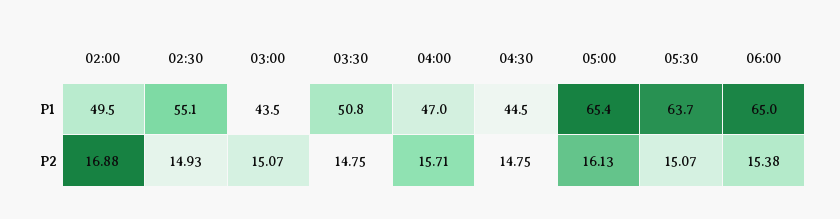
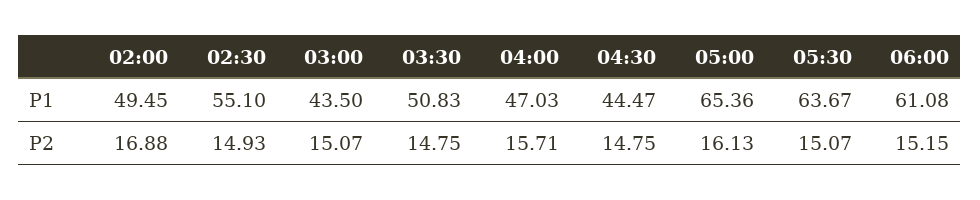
  {
    "02:00": {
      "P1": 49.45,
      "P2": 16.88
    },
    "02:30": {
      "P1": 55.1,
      "P2": 14.93
    },
    "03:00": {
      "P1": 43.5,
      "P2": 15.07
    },
    "03:30": {
      "P1": 50.83,
      "P2": 14.75
    },
    "04:00": {
      "P1": 47.03,
      "P2": 15.71
    },
    "04:30": {
      "P1": 44.47,
      "P2": 14.75
    },
    "05:00": {
      "P1": 65.36,
      "P2": 16.13
    },
    "05:30": {
      "P1": 63.67,
      "P2": 15.07
    },
    "06:00": {
-     "P1": 65,
+     "P1": 61.08,
-     "P2": 15.38
+     "P2": 15.15
    }
  }

